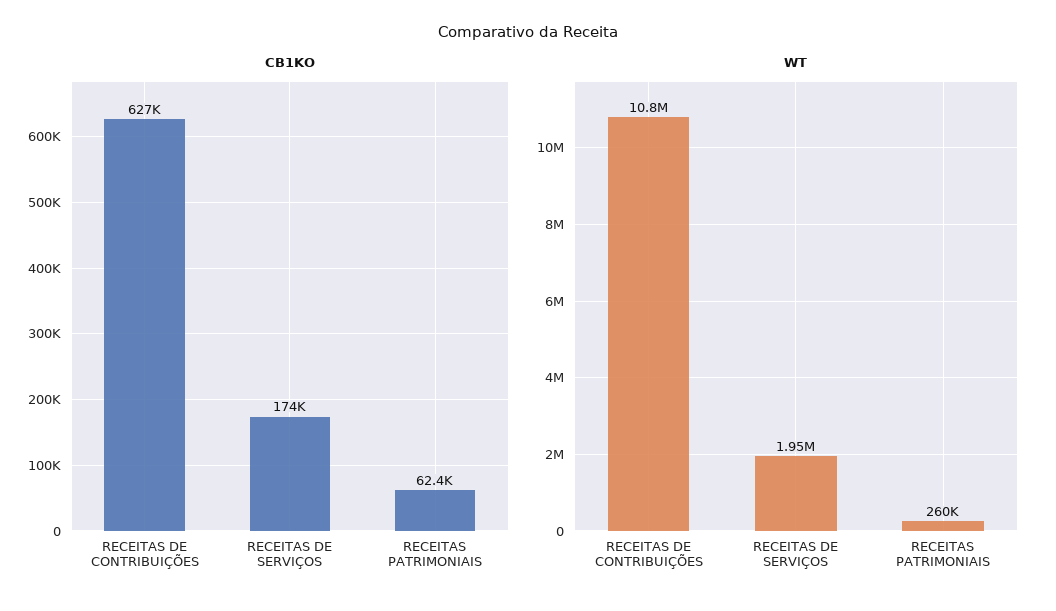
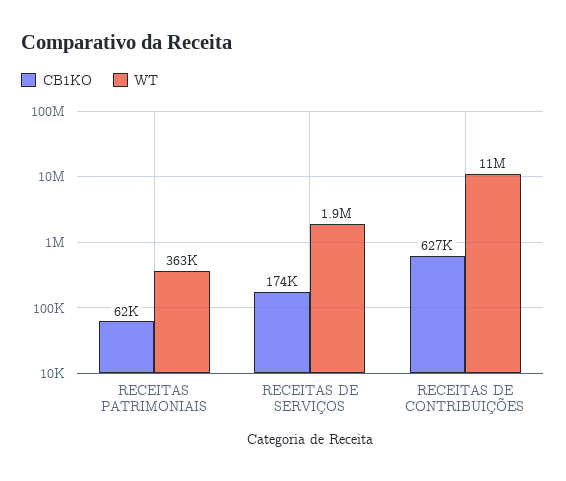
  {
    "CB1KO": {
      "RECEITAS DE CONTRIBUIÇÕES": 627000,
      "RECEITAS DE SERVIÇOS": 174000,
      "RECEITAS PATRIMONIAIS": 62400
    },
    "WT": {
      "RECEITAS DE CONTRIBUIÇÕES": 10800000,
      "RECEITAS DE SERVIÇOS": 1950000,
-     "RECEITAS PATRIMONIAIS": 260000
+     "RECEITAS PATRIMONIAIS": 363000
    }
  }

